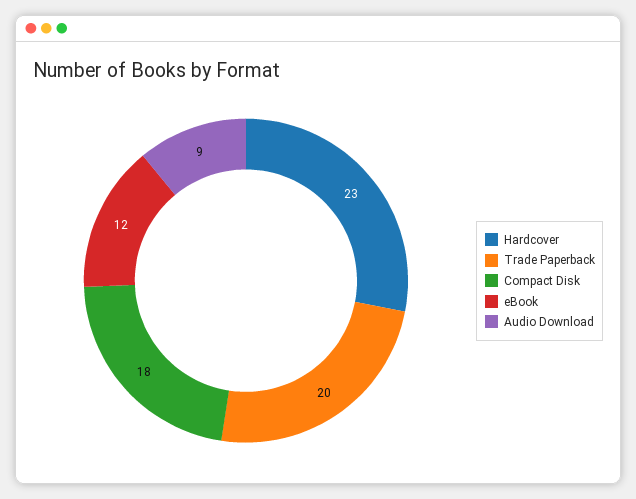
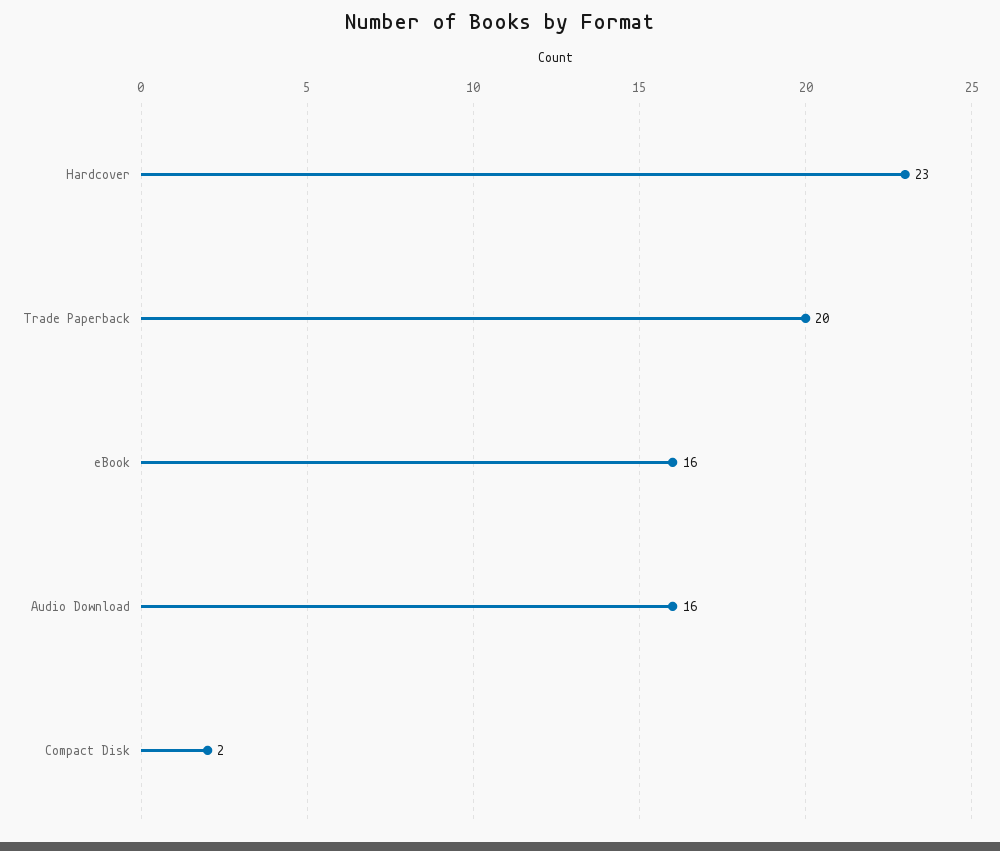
  {
    "Hardcover": 23,
    "Trade Paperback": 20,
-   "Compact Disk": 18,
+   "Compact Disk": 2,
-   "eBook": 12,
+   "eBook": 16,
-   "Audio Download": 9
+   "Audio Download": 16
  }

